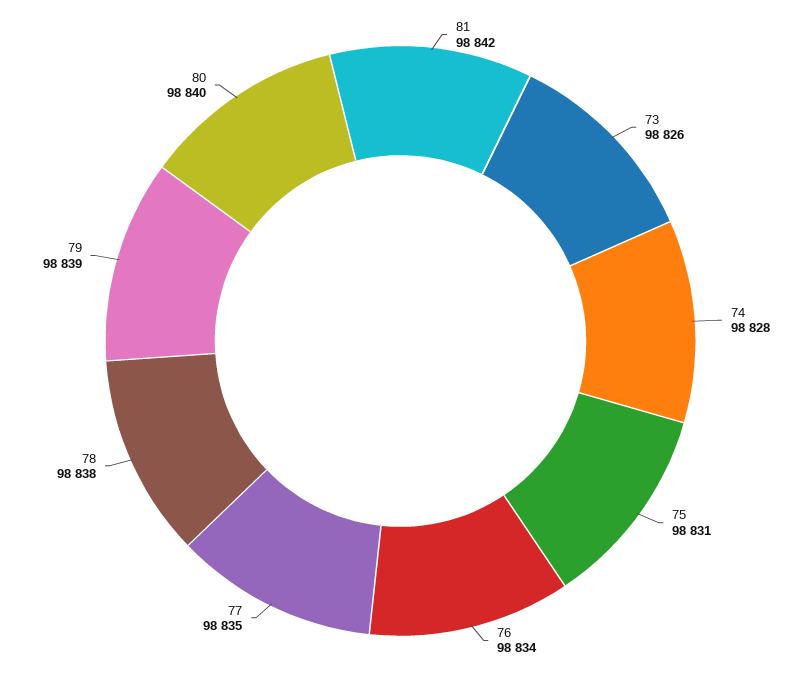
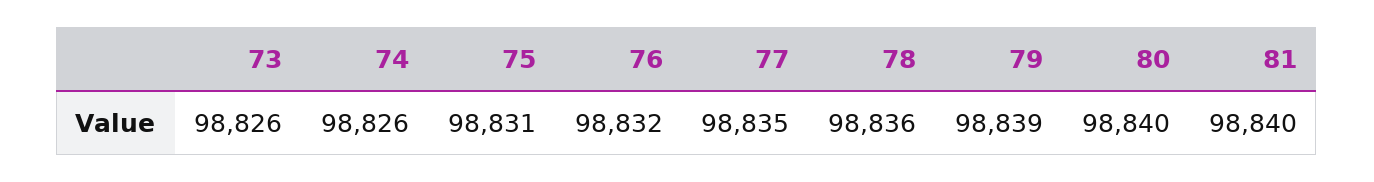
  {
-   "81": 98842,
+   "81": 98840,
    "73": 98826,
-   "74": 98828,
+   "74": 98826,
    "75": 98831,
-   "76": 98834,
+   "76": 98832,
    "77": 98835,
-   "78": 98838,
+   "78": 98836,
    "79": 98839,
    "80": 98840
  }

